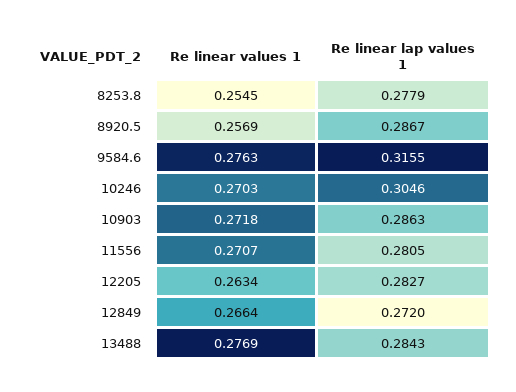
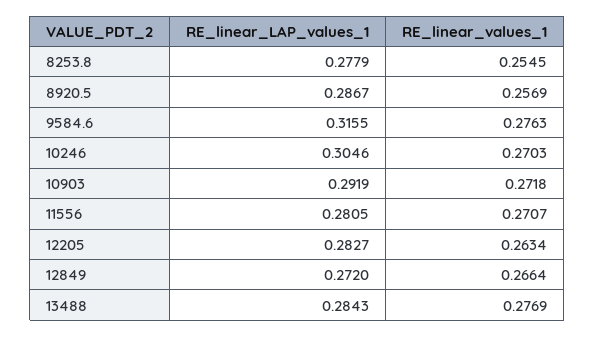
  {
    "Re linear values 1": {
      "8253.8": 0.2545,
      "8920.5": 0.2569,
      "9584.6": 0.2763,
      "10246": 0.2703,
      "10903": 0.2718,
      "11556": 0.2707,
      "12205": 0.2634,
      "12849": 0.2664,
      "13488": 0.2769
    },
    "Re linear lap values 1": {
      "8253.8": 0.2779,
      "8920.5": 0.2867,
      "9584.6": 0.3155,
      "10246": 0.3046,
-     "10903": 0.2863,
+     "10903": 0.2919,
      "11556": 0.2805,
      "12205": 0.2827,
      "12849": 0.272,
      "13488": 0.2843
    }
  }

